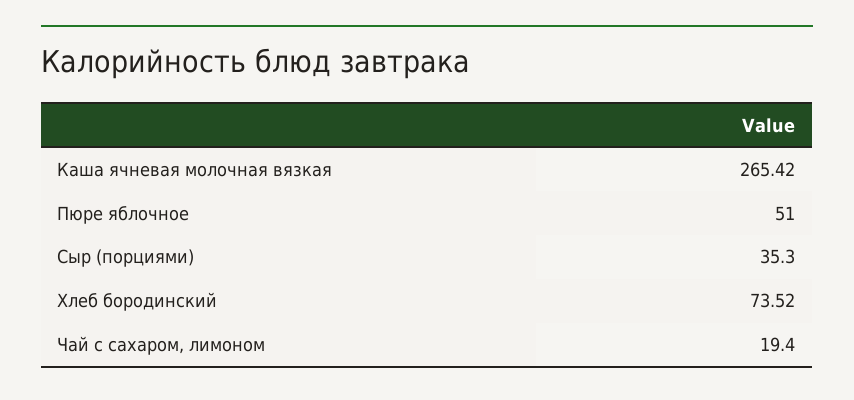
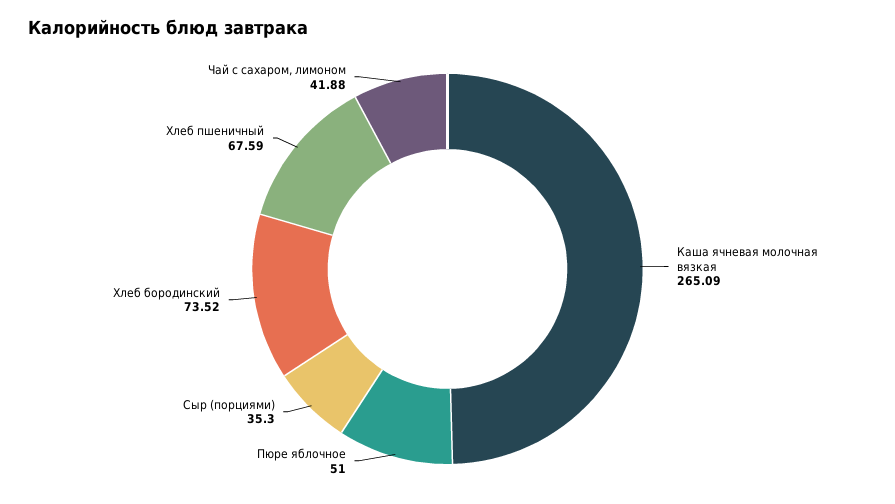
  {
-   "Каша ячневая молочная вязкая": 265.42,
+   "Каша ячневая молочная вязкая": 265.09,
    "Пюре яблочное": 51,
    "Сыр (порциями)": 35.3,
    "Хлеб бородинский": 73.52,
-   "Чай с сахаром, лимоном": 19.4
+   "Чай с сахаром, лимоном": 41.88,
+   "Хлеб пшеничный": 67.59
  }

